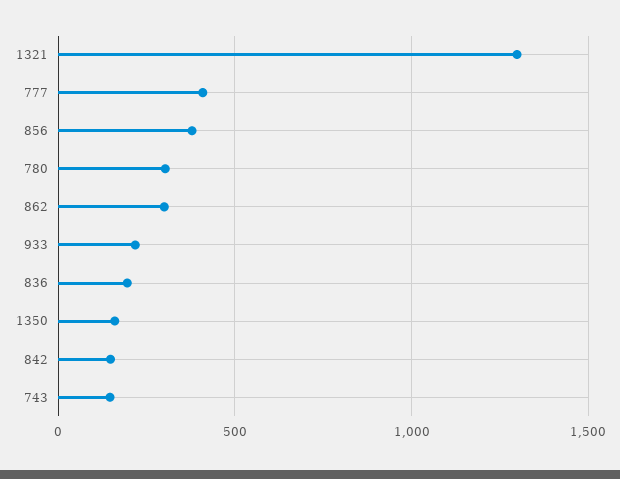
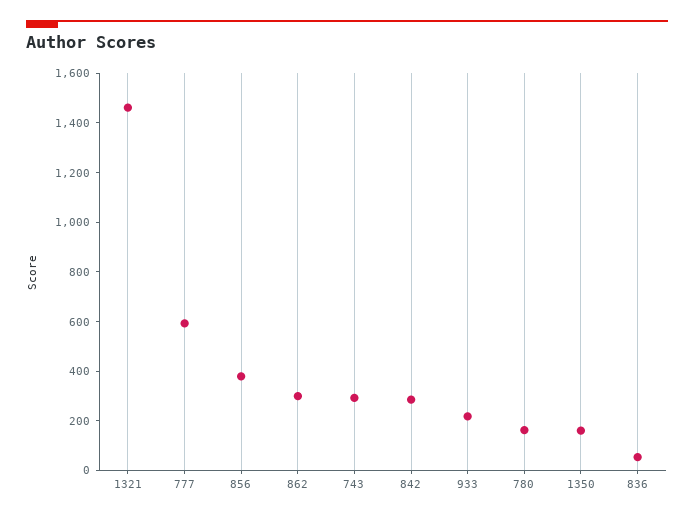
  {
-   "1321": 1300,
+   "1321": 1450,
-   "777": 400,
+   "777": 600,
    "856": 400,
-   "780": 300,
+   "780": 150,
    "862": 300,
    "933": 200,
-   "836": 200,
+   "836": 50,
    "1350": 150,
-   "842": 150,
+   "842": 300,
-   "743": 150
+   "743": 300
  }

